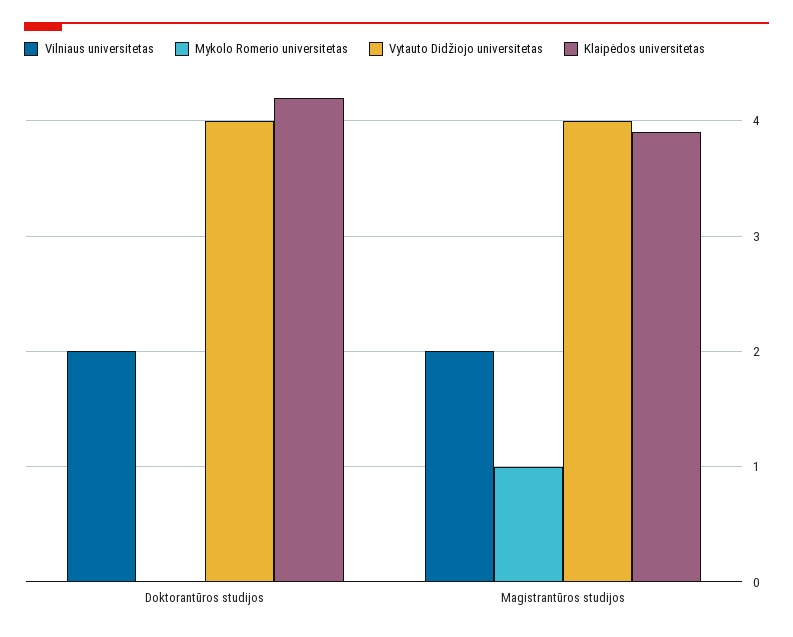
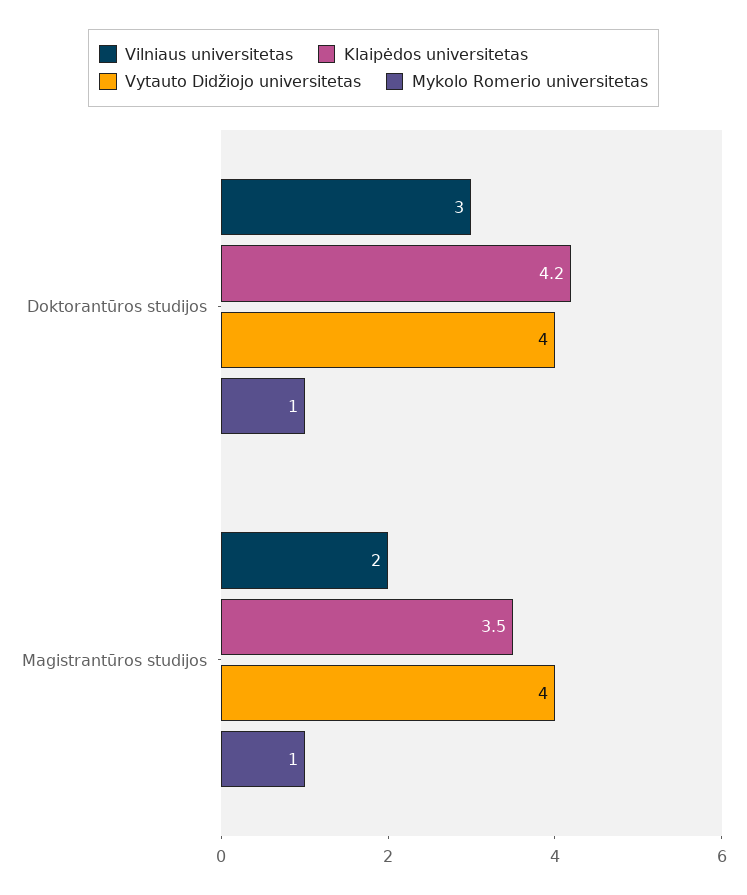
  {
    "Vilniaus universitetas": {
-     "Doktorantūros studijos": 2,
+     "Doktorantūros studijos": 3,
      "Magistrantūros studijos": 2
    },
    "Mykolo Romerio universitetas": {
-     "Doktorantūros studijos": 0,
+     "Doktorantūros studijos": 1,
      "Magistrantūros studijos": 1
    },
    "Vytauto Didžiojo universitetas": {
      "Doktorantūros studijos": 4,
      "Magistrantūros studijos": 4
    },
    "Klaipėdos universitetas": {
      "Doktorantūros studijos": 4.2,
-     "Magistrantūros studijos": 3.9
+     "Magistrantūros studijos": 3.5
    }
  }

